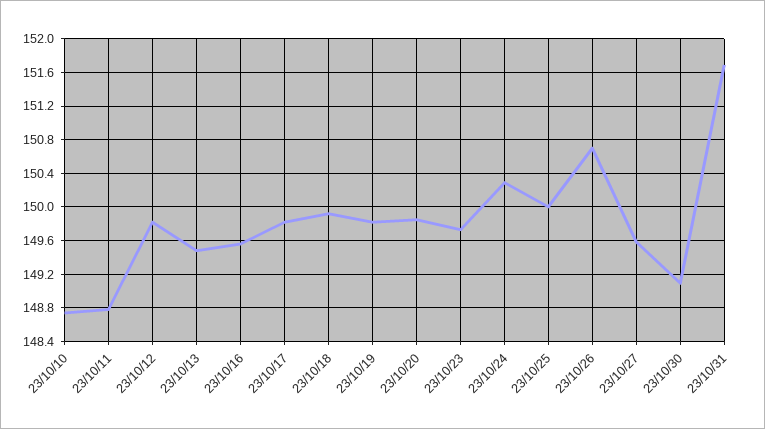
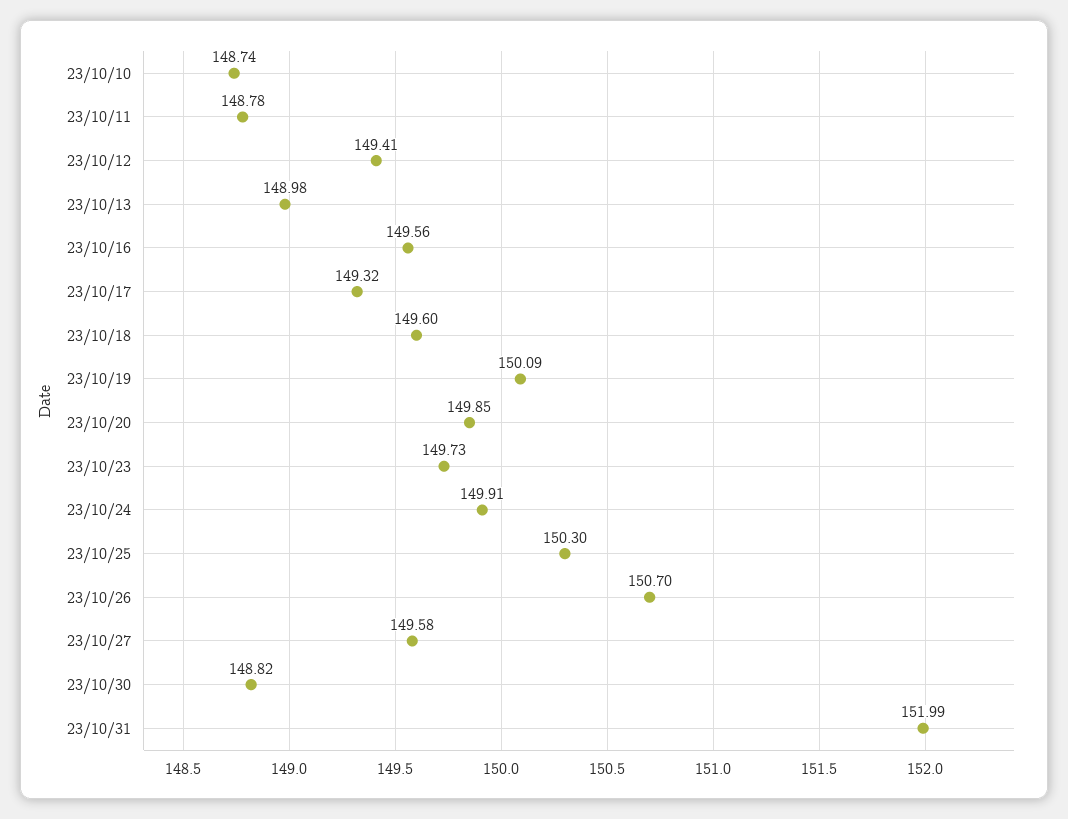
  {
    "23/10/10": 148.74,
    "23/10/11": 148.78,
-   "23/10/12": 149.8,
+   "23/10/12": 149.41,
-   "23/10/13": 149.5,
+   "23/10/13": 148.98,
    "23/10/16": 149.56,
-   "23/10/17": 149.8,
+   "23/10/17": 149.32,
-   "23/10/18": 149.9,
+   "23/10/18": 149.6,
-   "23/10/19": 149.8,
+   "23/10/19": 150.09,
    "23/10/20": 149.85,
    "23/10/23": 149.73,
-   "23/10/24": 150.3,
+   "23/10/24": 149.91,
-   "23/10/25": 150,
+   "23/10/25": 150.3,
    "23/10/26": 150.7,
    "23/10/27": 149.58,
-   "23/10/30": 149.1,
+   "23/10/30": 148.82,
-   "23/10/31": 151.7
+   "23/10/31": 151.99
  }

